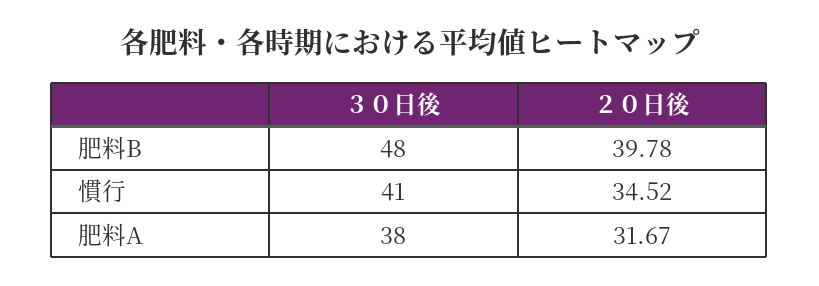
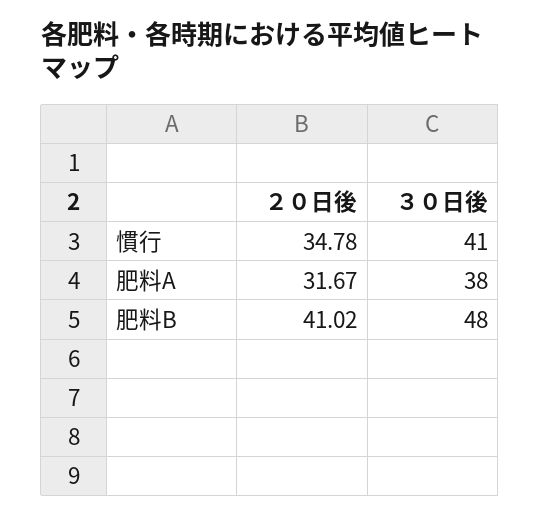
  {
    "３０日後": {
      "肥料B": 48,
      "慣行": 41,
      "肥料A": 38
    },
    "２０日後": {
-     "肥料B": 39.78,
+     "肥料B": 41.02,
-     "慣行": 34.52,
+     "慣行": 34.78,
      "肥料A": 31.67
    }
  }

